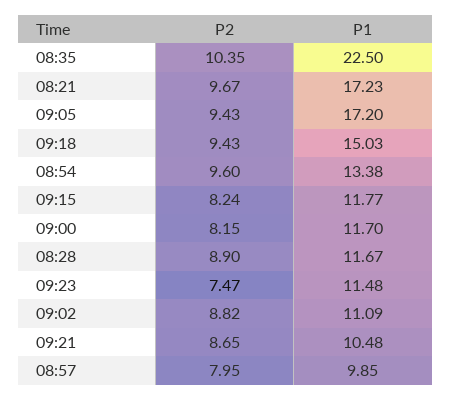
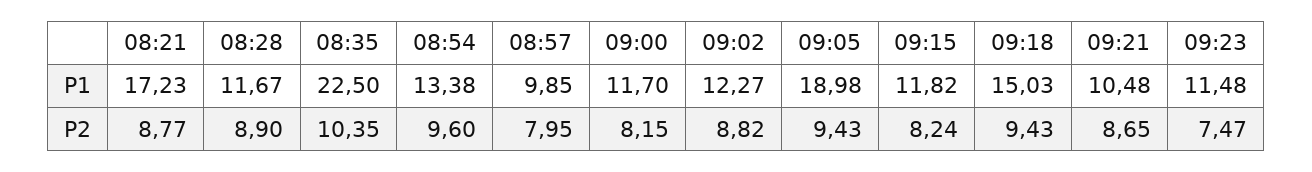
  {
    "P2": {
      "08:35": 10.35,
-     "08:21": 9.67,
+     "08:21": 8.77,
      "09:05": 9.43,
      "09:18": 9.43,
      "08:54": 9.6,
      "09:15": 8.24,
      "09:00": 8.15,
      "08:28": 8.9,
      "09:23": 7.47,
      "09:02": 8.82,
      "09:21": 8.65,
      "08:57": 7.95
    },
    "P1": {
      "08:35": 22.5,
      "08:21": 17.23,
-     "09:05": 17.2,
+     "09:05": 18.98,
      "09:18": 15.03,
      "08:54": 13.38,
-     "09:15": 11.77,
+     "09:15": 11.82,
      "09:00": 11.7,
      "08:28": 11.67,
      "09:23": 11.48,
-     "09:02": 11.09,
+     "09:02": 12.27,
      "09:21": 10.48,
      "08:57": 9.85
    }
  }

